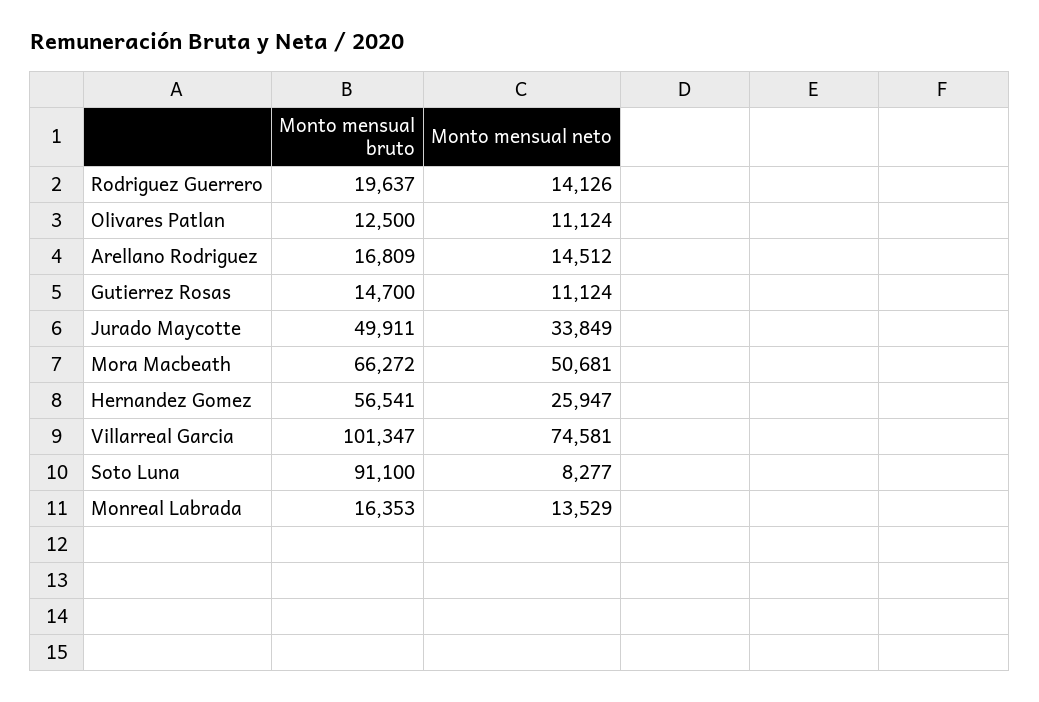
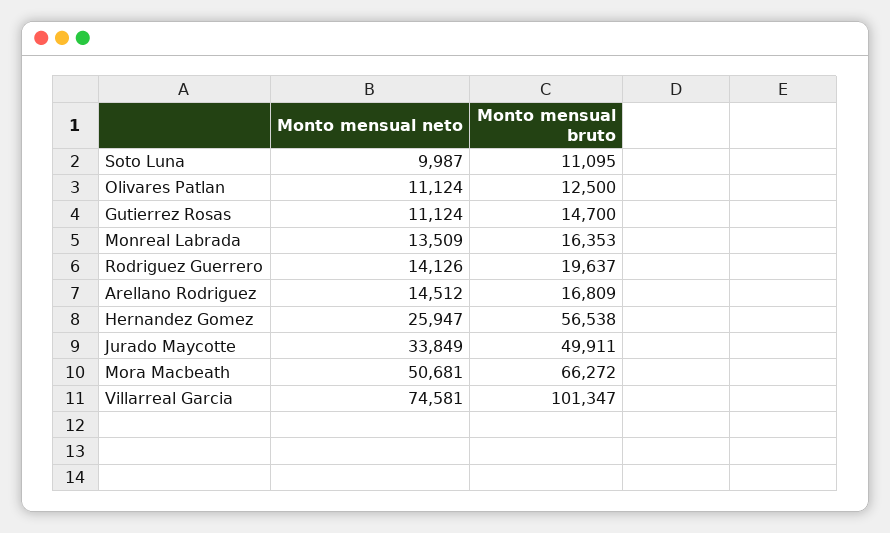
  {
    "Monto mensual bruto": {
      "Rodriguez Guerrero": 19637,
      "Olivares Patlan": 12500,
      "Arellano Rodriguez": 16809,
      "Gutierrez Rosas": 14700,
      "Jurado Maycotte": 49911,
      "Mora Macbeath": 66272,
-     "Hernandez Gomez": 56541,
+     "Hernandez Gomez": 56538,
      "Villarreal Garcia": 101347,
-     "Soto Luna": 91100,
+     "Soto Luna": 11095,
      "Monreal Labrada": 16353
    },
    "Monto mensual neto": {
      "Rodriguez Guerrero": 14126,
      "Olivares Patlan": 11124,
      "Arellano Rodriguez": 14512,
      "Gutierrez Rosas": 11124,
      "Jurado Maycotte": 33849,
      "Mora Macbeath": 50681,
      "Hernandez Gomez": 25947,
      "Villarreal Garcia": 74581,
-     "Soto Luna": 8277,
+     "Soto Luna": 9987,
-     "Monreal Labrada": 13529
+     "Monreal Labrada": 13509
    }
  }

